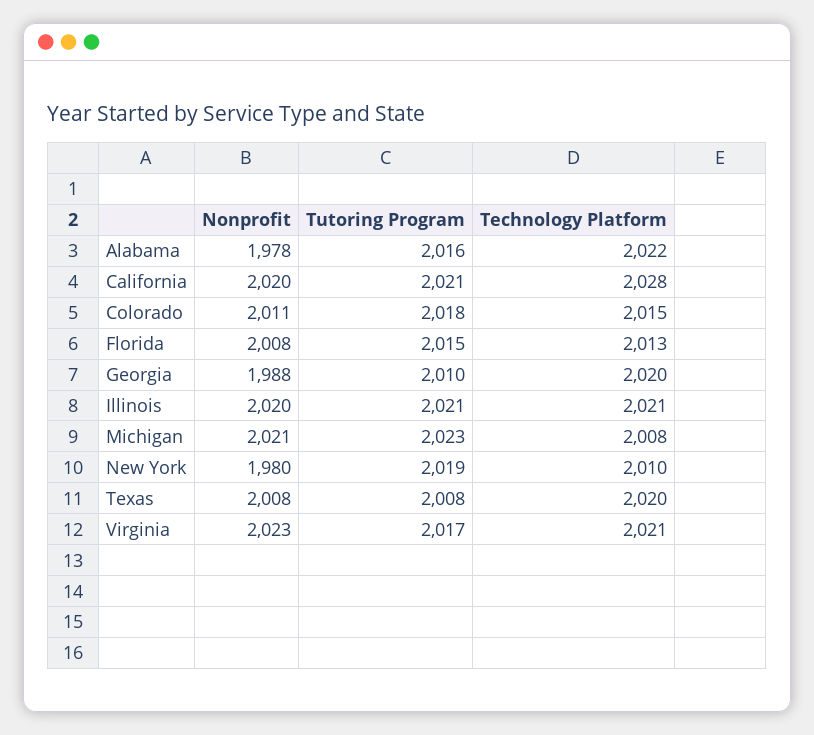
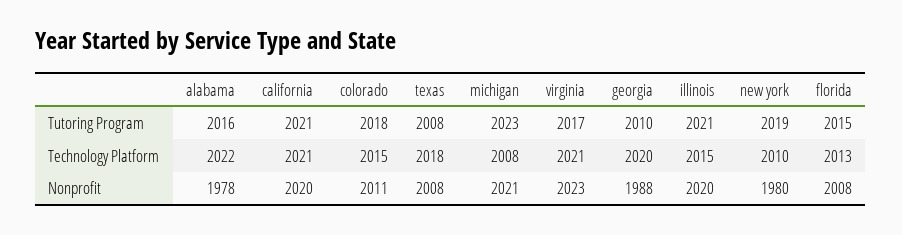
  {
    "Nonprofit": {
      "Alabama": 1978,
      "California": 2020,
      "Colorado": 2011,
      "Florida": 2008,
      "Georgia": 1988,
      "Illinois": 2020,
      "Michigan": 2021,
      "New York": 1980,
      "Texas": 2008,
      "Virginia": 2023
    },
    "Tutoring Program": {
      "Alabama": 2016,
      "California": 2021,
      "Colorado": 2018,
      "Florida": 2015,
      "Georgia": 2010,
      "Illinois": 2021,
      "Michigan": 2023,
      "New York": 2019,
      "Texas": 2008,
      "Virginia": 2017
    },
    "Technology Platform": {
      "Alabama": 2022,
-     "California": 2028,
+     "California": 2021,
      "Colorado": 2015,
      "Florida": 2013,
      "Georgia": 2020,
-     "Illinois": 2021,
+     "Illinois": 2015,
      "Michigan": 2008,
      "New York": 2010,
-     "Texas": 2020,
+     "Texas": 2018,
      "Virginia": 2021
    }
  }

